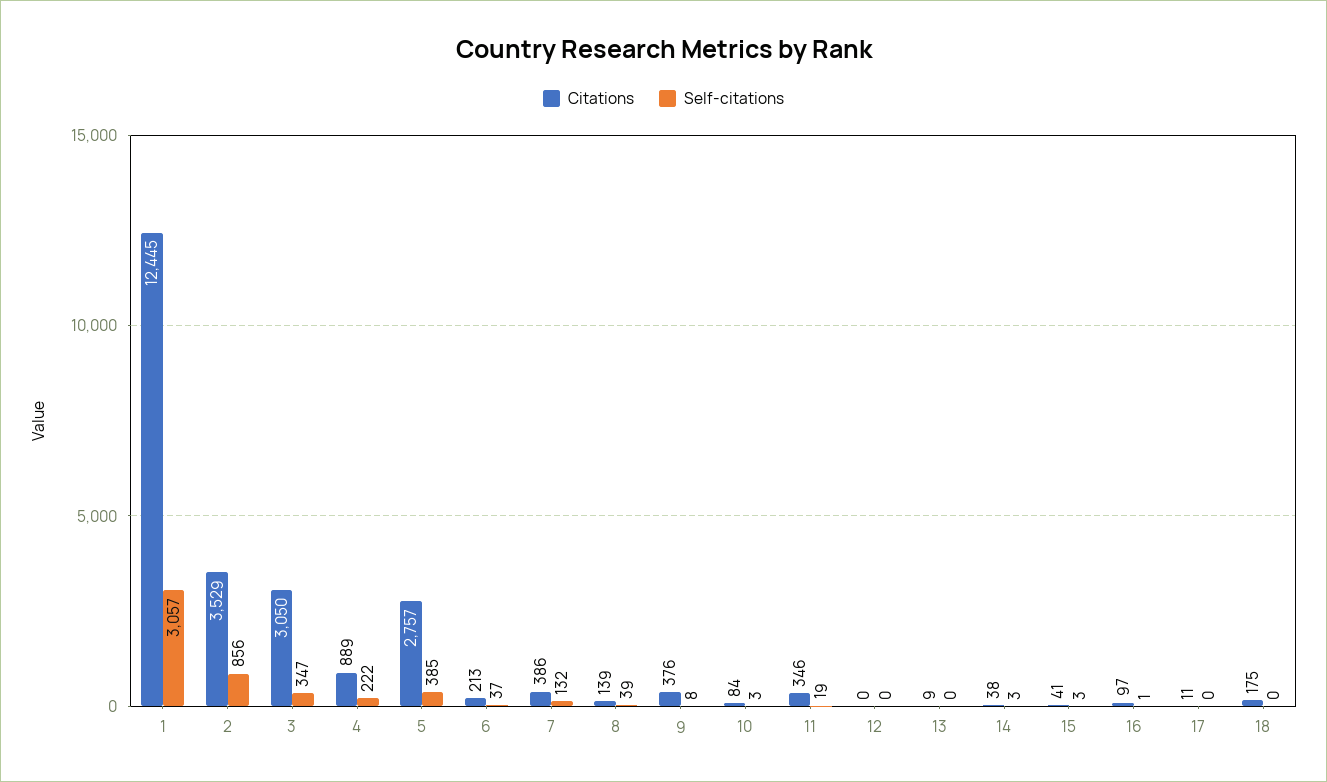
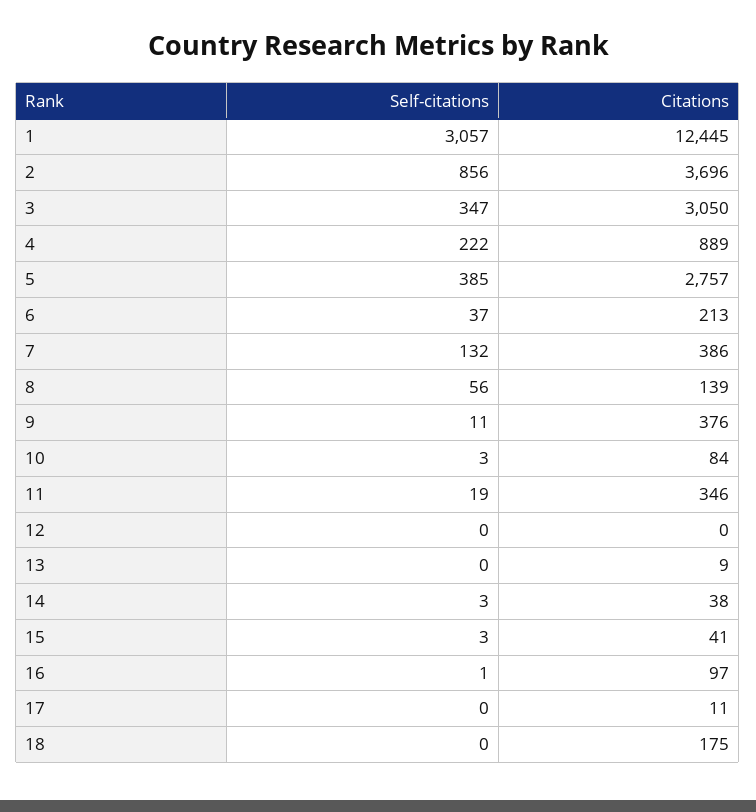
  {
    "Citations": {
      "1": 12445,
-     "2": 3529,
+     "2": 3696,
      "3": 3050,
      "4": 889,
      "5": 2757,
      "6": 213,
      "7": 386,
      "8": 139,
      "9": 376,
      "10": 84,
      "11": 346,
      "12": 0,
      "13": 9,
      "14": 38,
      "15": 41,
      "16": 97,
      "17": 11,
      "18": 175
    },
    "Self-citations": {
      "1": 3057,
      "2": 856,
      "3": 347,
      "4": 222,
      "5": 385,
      "6": 37,
      "7": 132,
-     "8": 39,
+     "8": 56,
-     "9": 8,
+     "9": 11,
      "10": 3,
      "11": 19,
      "12": 0,
      "13": 0,
      "14": 3,
      "15": 3,
      "16": 1,
      "17": 0,
      "18": 0
    }
  }

